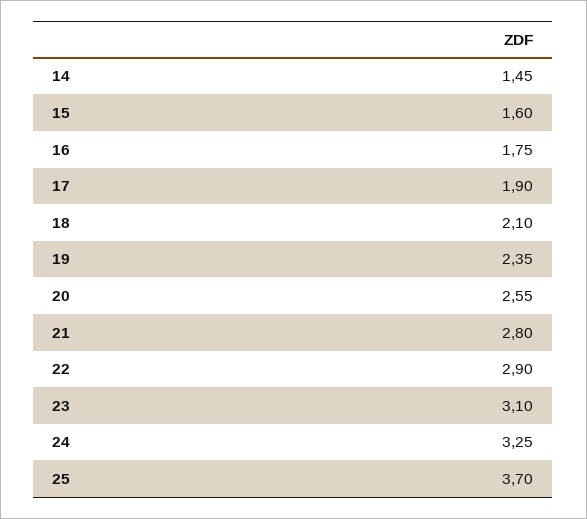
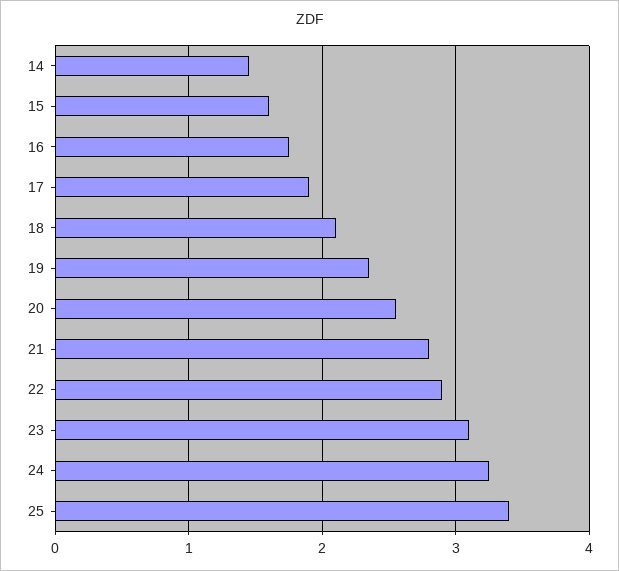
  {
    "14": 1.45,
    "15": 1.6,
    "16": 1.75,
    "17": 1.9,
    "18": 2.1,
    "19": 2.35,
    "20": 2.55,
    "21": 2.8,
    "22": 2.9,
    "23": 3.1,
    "24": 3.25,
-   "25": 3.7
+   "25": 3.4
  }

